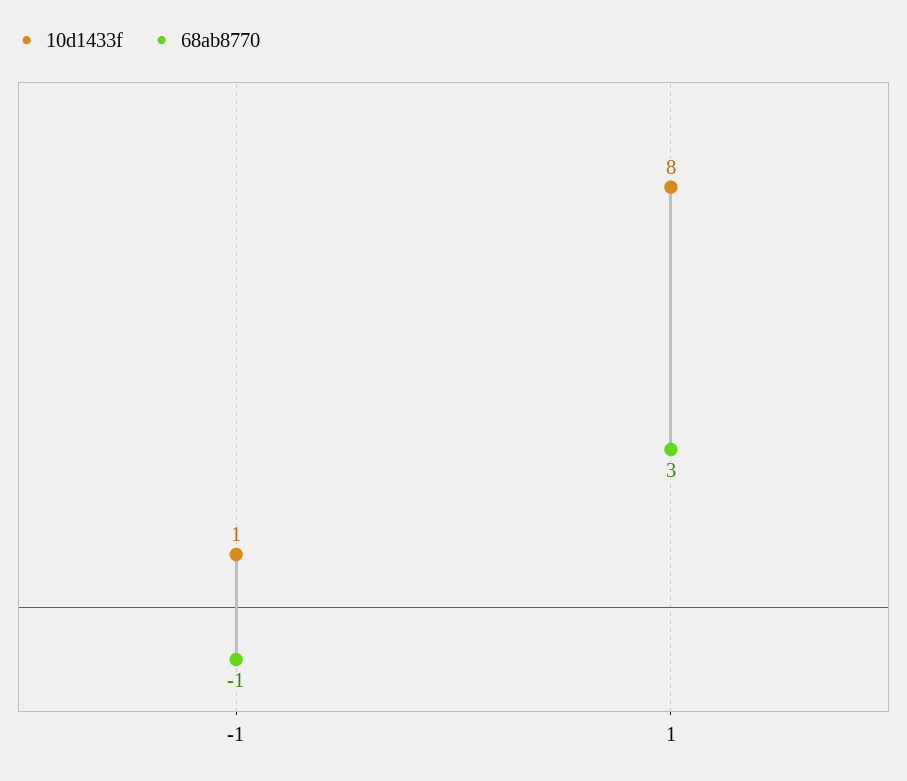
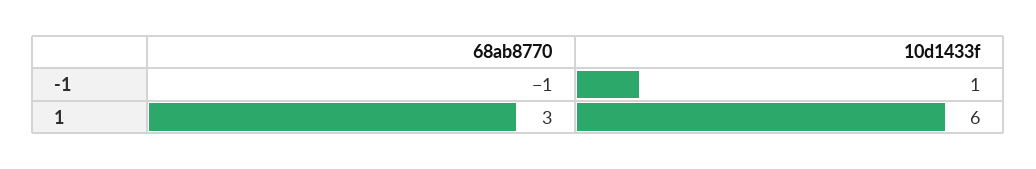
  {
    "10d1433f": {
      "-1": 1,
-     "1": 8
+     "1": 6
    },
    "68ab8770": {
      "-1": -1,
      "1": 3
    }
  }

